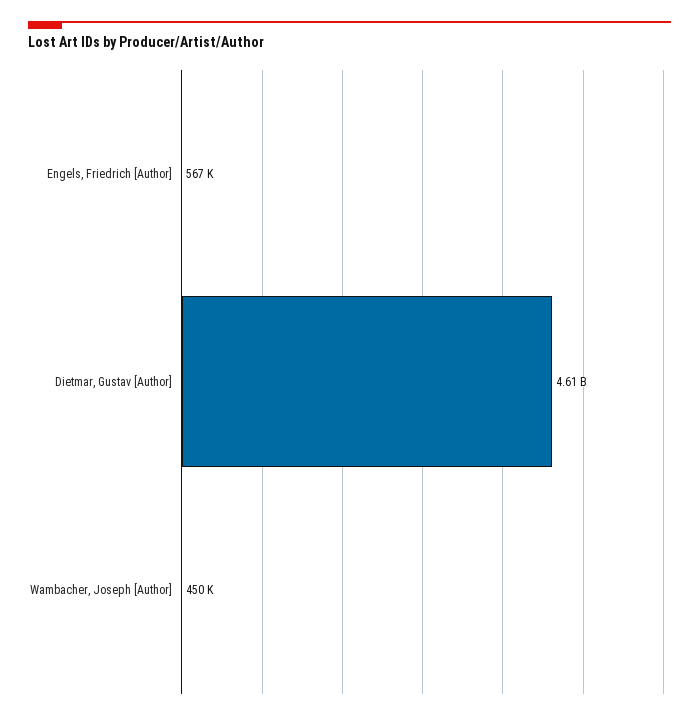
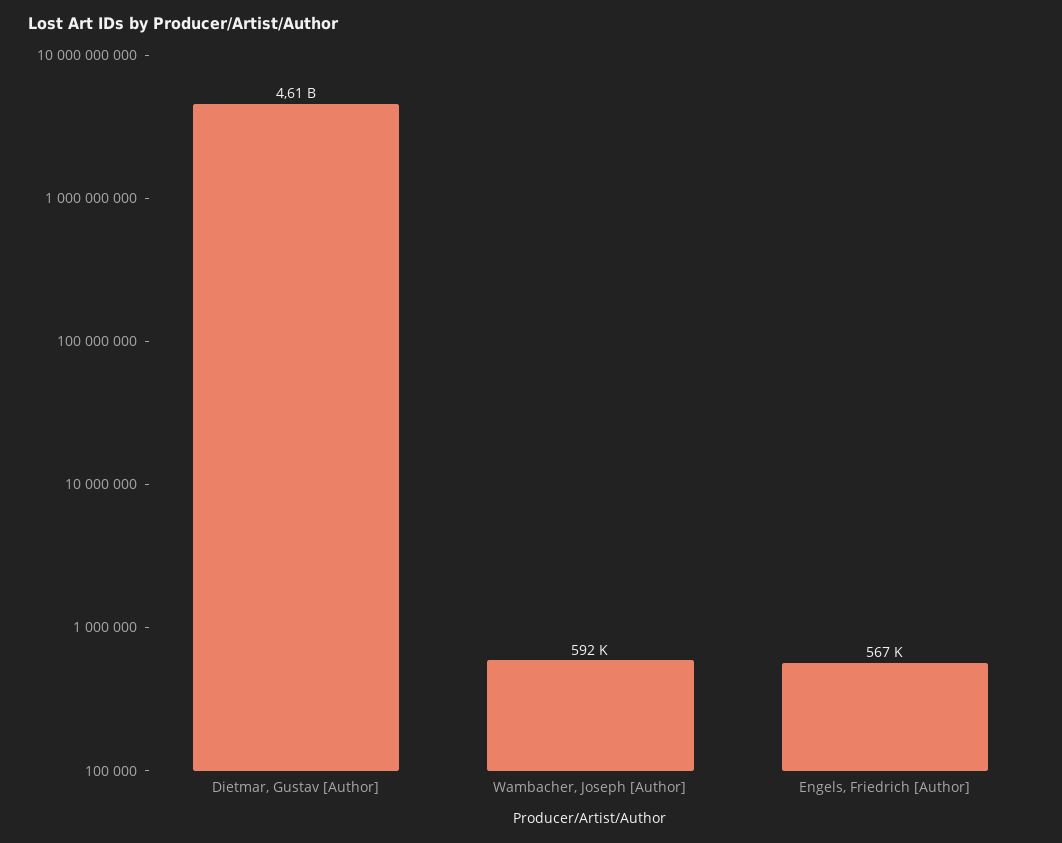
  {
    "Engels, Friedrich [Author]": 567000,
    "Dietmar, Gustav [Author]": 4610000000,
-   "Wambacher, Joseph [Author]": 450000
+   "Wambacher, Joseph [Author]": 592000
  }

